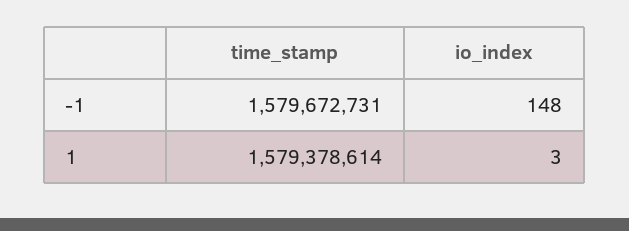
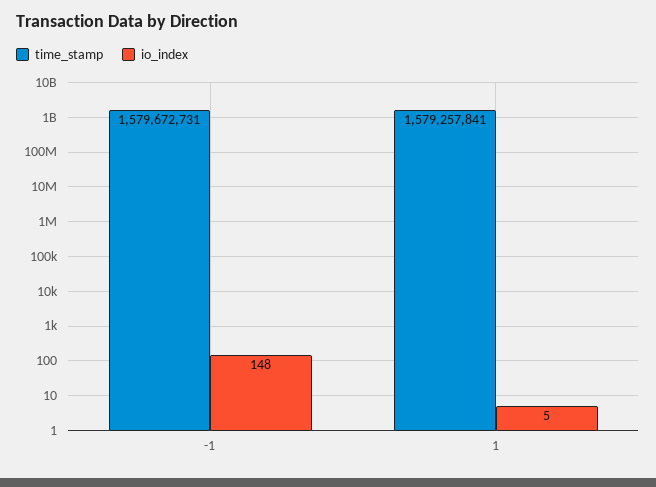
  {
    "time_stamp": {
      "-1": 1579672731,
-     "1": 1579378614
+     "1": 1579257841
    },
    "io_index": {
      "-1": 148,
-     "1": 3
+     "1": 5
    }
  }

